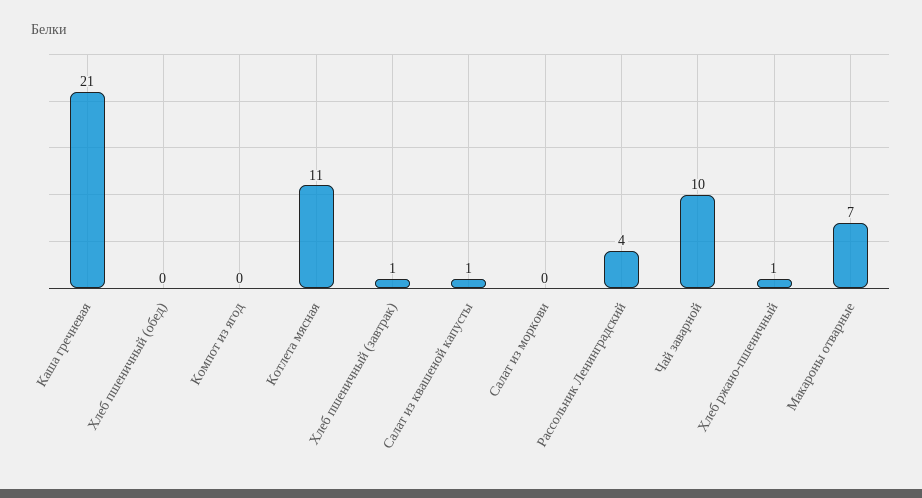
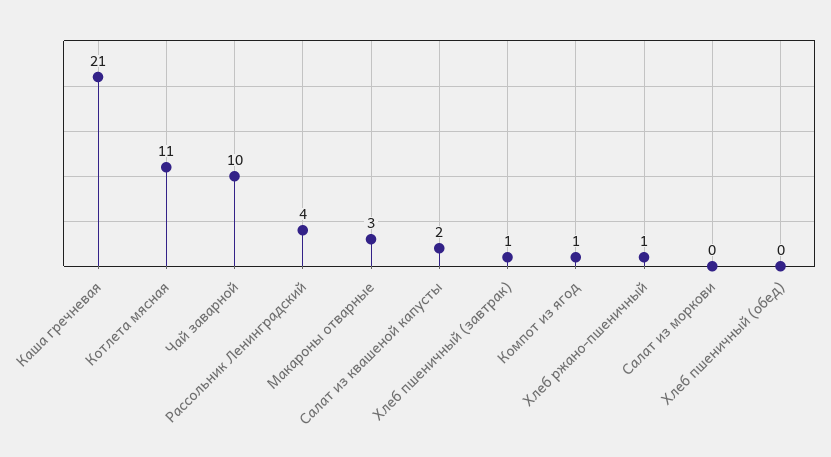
  {
    "Каша гречневая": 21,
    "Хлеб пшеничный (обед)": 0,
-   "Компот из ягод": 0,
+   "Компот из ягод": 1,
    "Котлета мясная": 11,
    "Хлеб пшеничный (завтрак)": 1,
-   "Салат из квашеной капусты": 1,
+   "Салат из квашеной капусты": 2,
    "Салат из моркови": 0,
    "Рассольник Ленинградский": 4,
    "Чай заварной": 10,
    "Хлеб ржано-пшеничный": 1,
-   "Макароны отварные": 7
+   "Макароны отварные": 3
  }

